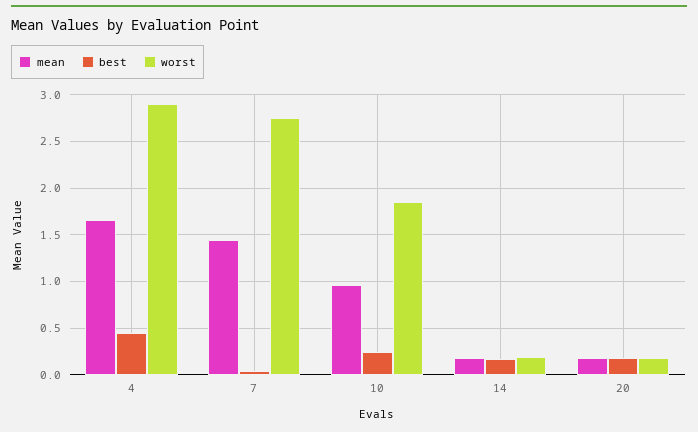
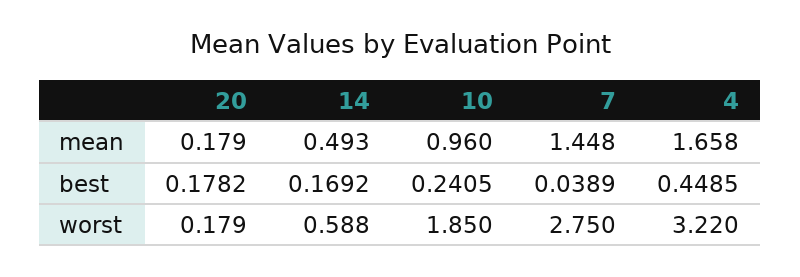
  {
    "mean": {
      "4": 1.658,
      "7": 1.448,
      "10": 0.96,
-     "14": 0.2,
+     "14": 0.493,
      "20": 0.179
    },
    "best": {
      "4": 0.4485,
      "7": 0.0389,
      "10": 0.2405,
      "14": 0.1692,
      "20": 0.1782
    },
    "worst": {
-     "4": 2.9,
+     "4": 3.22,
      "7": 2.75,
      "10": 1.85,
-     "14": 0.2,
+     "14": 0.588,
      "20": 0.179
    }
  }

